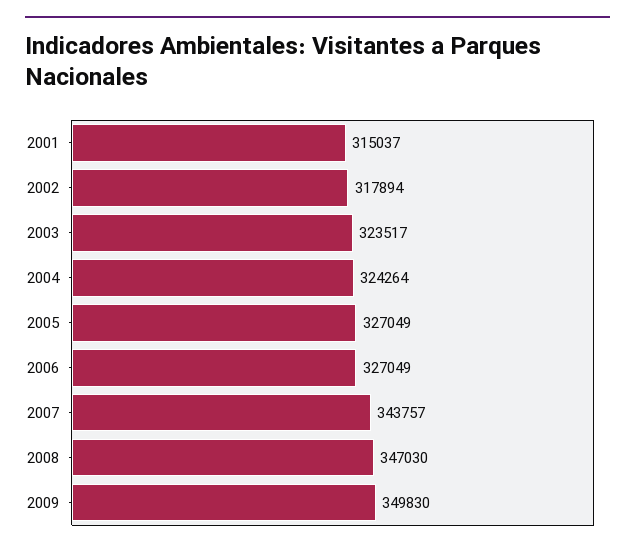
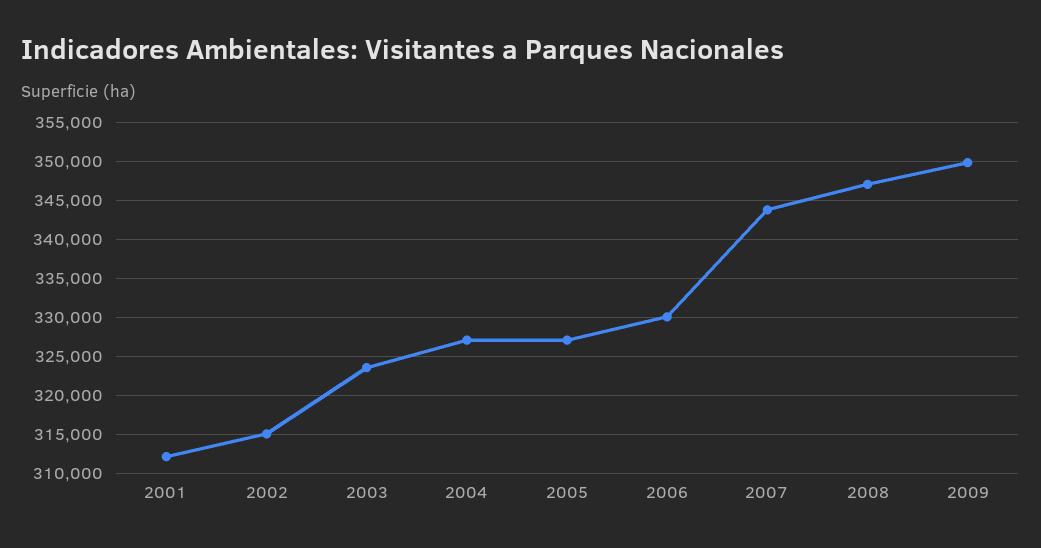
  {
-   "2001": 315037,
+   "2001": 312000,
-   "2002": 317894,
+   "2002": 315000,
    "2003": 323517,
-   "2004": 324264,
+   "2004": 327000,
    "2005": 327049,
-   "2006": 327049,
+   "2006": 330000,
    "2007": 343757,
    "2008": 347030,
    "2009": 349830
  }

